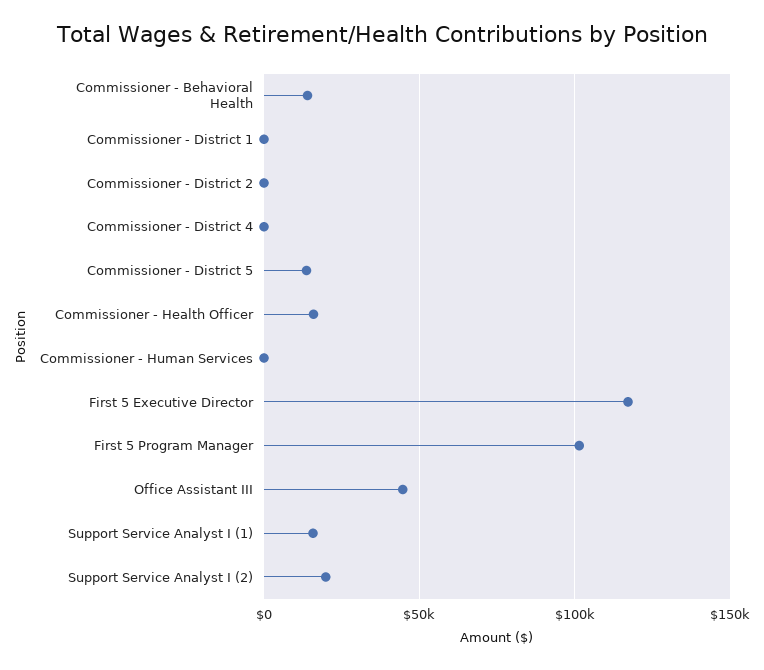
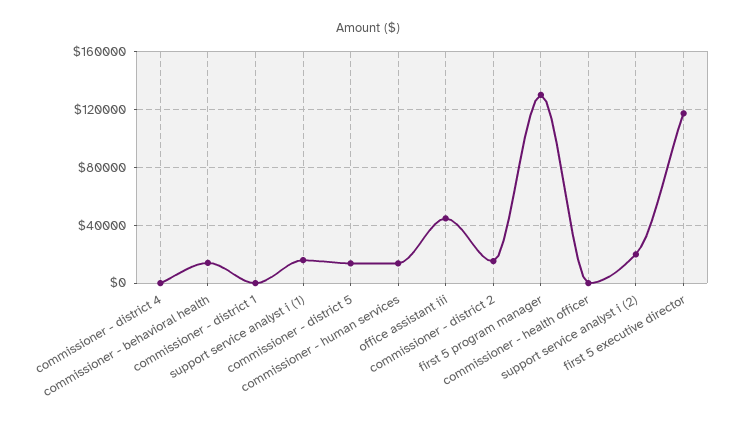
  {
    "Commissioner - Behavioral Health": 15000,
    "Commissioner - District 1": 0,
-   "Commissioner - District 2": 0,
+   "Commissioner - District 2": 15000,
    "Commissioner - District 4": 0,
    "Commissioner - District 5": 15000,
-   "Commissioner - Health Officer": 15000,
+   "Commissioner - Health Officer": 0,
-   "Commissioner - Human Services": 0,
+   "Commissioner - Human Services": 15000,
    "First 5 Executive Director": 115000,
-   "First 5 Program Manager": 100000,
+   "First 5 Program Manager": 130000,
    "Office Assistant III": 45000,
    "Support Service Analyst I (1)": 15000,
    "Support Service Analyst I (2)": 20000
  }

